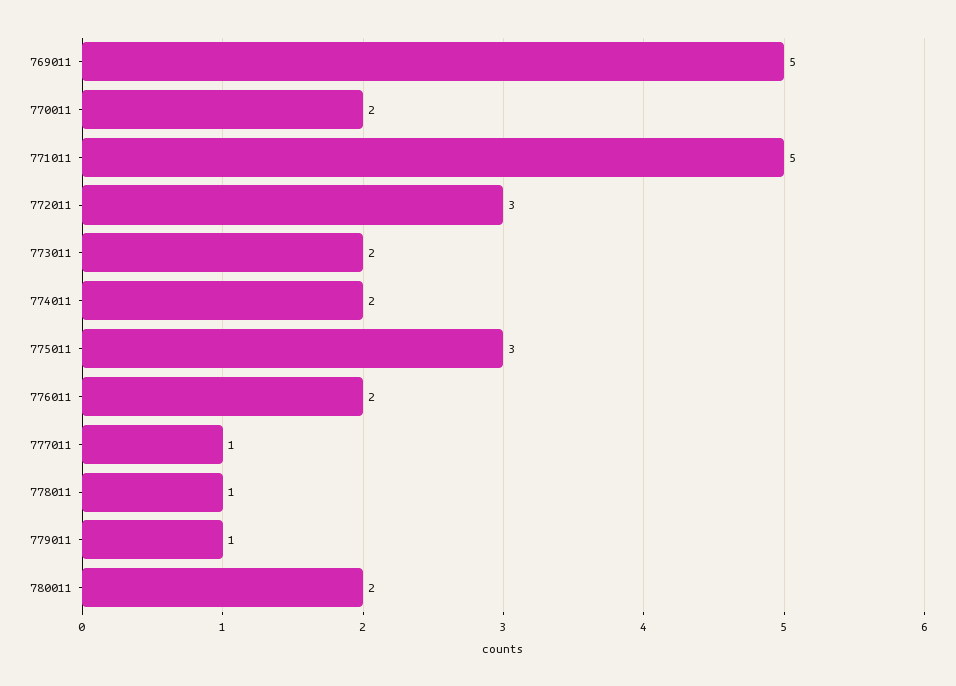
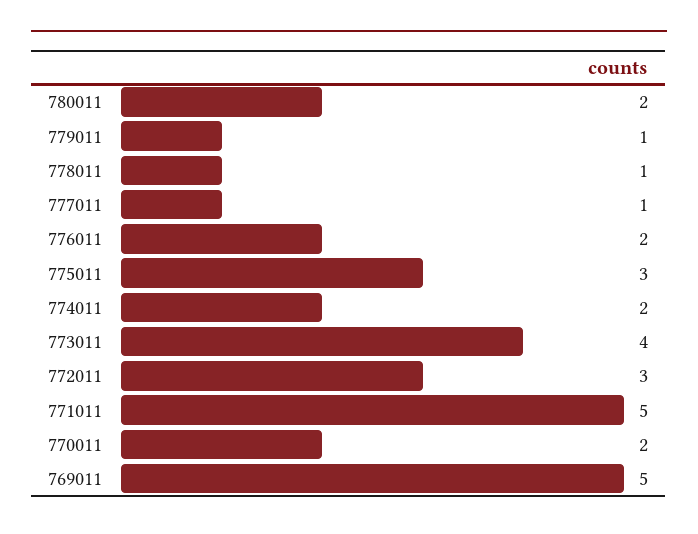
  {
    "769011": 5,
    "770011": 2,
    "771011": 5,
    "772011": 3,
-   "773011": 2,
+   "773011": 4,
    "774011": 2,
    "775011": 3,
    "776011": 2,
    "777011": 1,
    "778011": 1,
    "779011": 1,
    "780011": 2
  }

